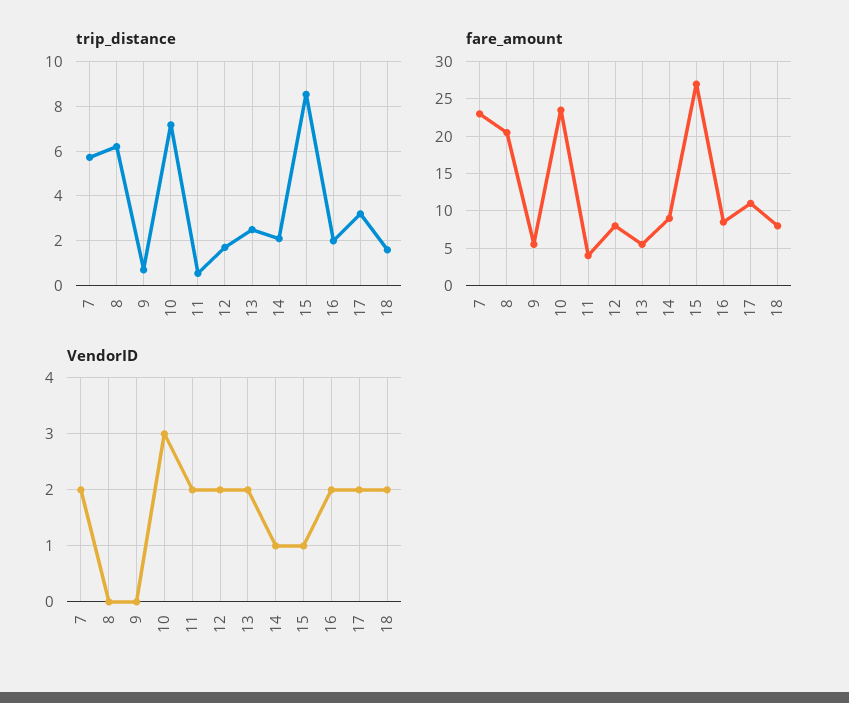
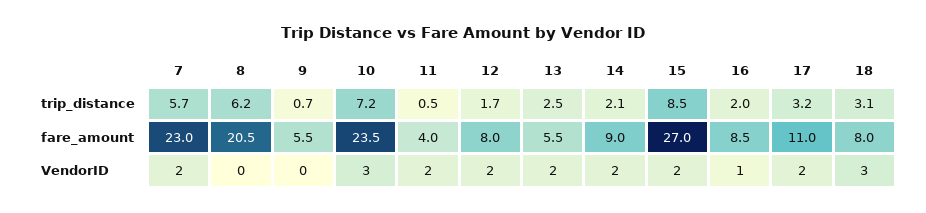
  {
    "trip_distance": {
      "7": 5.7,
      "8": 6.2,
      "9": 0.7,
      "10": 7.2,
      "11": 0.5,
      "12": 1.7,
      "13": 2.5,
      "14": 2.1,
      "15": 8.5,
      "16": 2,
      "17": 3.2,
-     "18": 1.5
+     "18": 3.1
    },
    "fare_amount": {
      "7": 23,
      "8": 20.5,
      "9": 5.5,
      "10": 23.5,
      "11": 4,
      "12": 8,
      "13": 5.5,
      "14": 9,
      "15": 27,
      "16": 8.5,
      "17": 11,
      "18": 8
    },
    "VendorID": {
      "7": 2,
      "8": 0,
      "9": 0,
      "10": 3,
      "11": 2,
      "12": 2,
      "13": 2,
-     "14": 1,
+     "14": 2,
-     "15": 1,
+     "15": 2,
-     "16": 2,
+     "16": 1,
      "17": 2,
-     "18": 2
+     "18": 3
    }
  }

